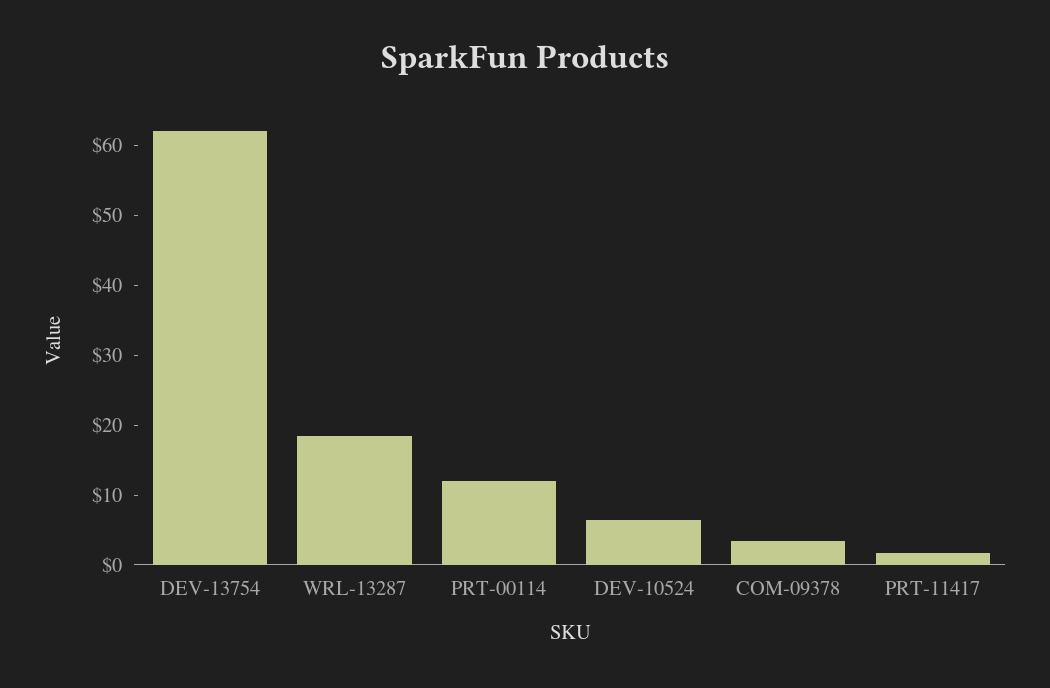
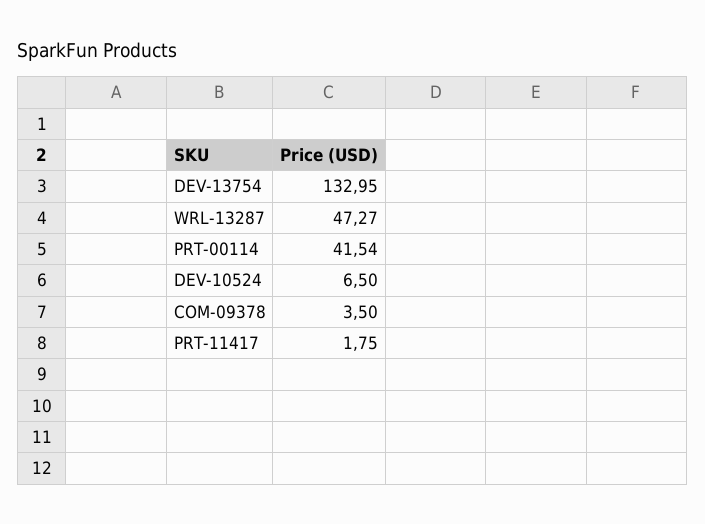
  {
-   "DEV-13754": 62,
+   "DEV-13754": 132.95,
-   "WRL-13287": 18,
+   "WRL-13287": 47.27,
-   "PRT-00114": 12,
+   "PRT-00114": 41.54,
    "DEV-10524": 6.5,
    "COM-09378": 3.5,
    "PRT-11417": 1.75
  }

